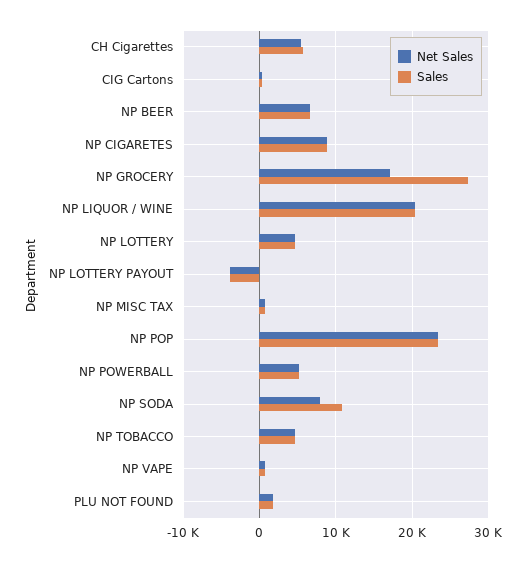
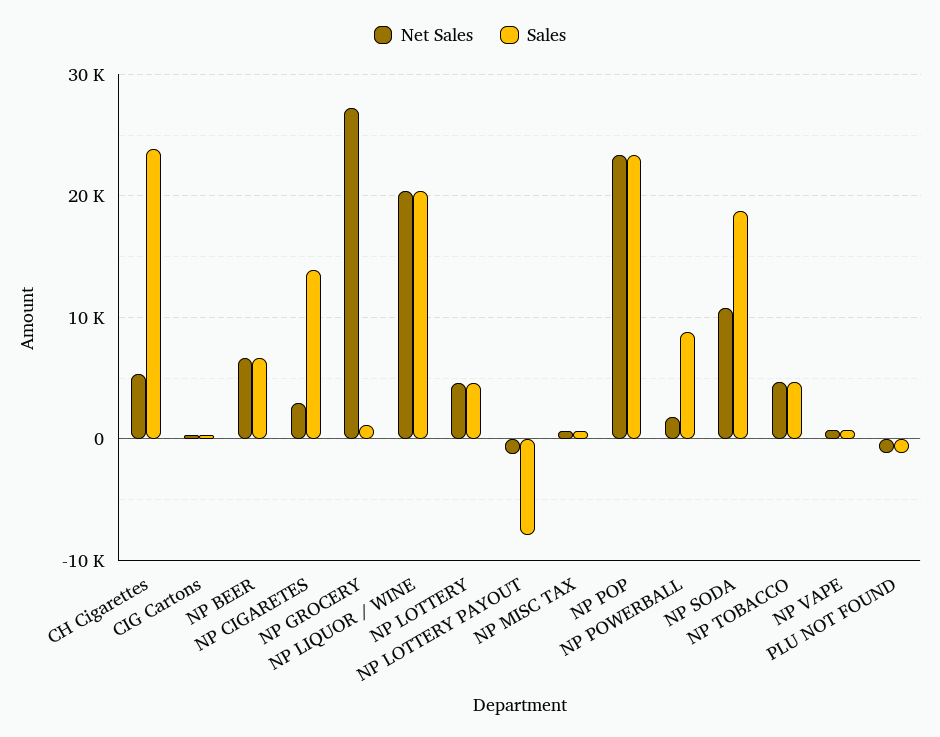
  {
    "Net Sales": {
      "CH Cigarettes": 5000,
      "CIG Cartons": 0,
      "NP BEER": 7000,
-     "NP CIGARETES": 9000,
+     "NP CIGARETES": 3000,
-     "NP GROCERY": 17000,
+     "NP GROCERY": 27000,
      "NP LIQUOR / WINE": 20000,
      "NP LOTTERY": 5000,
-     "NP LOTTERY PAYOUT": -4000,
+     "NP LOTTERY PAYOUT": -1000,
      "NP MISC TAX": 1000,
      "NP POP": 23000,
-     "NP POWERBALL": 5000,
+     "NP POWERBALL": 2000,
-     "NP SODA": 8000,
+     "NP SODA": 11000,
      "NP TOBACCO": 5000,
      "NP VAPE": 1000,
-     "PLU NOT FOUND": 2000
+     "PLU NOT FOUND": -1000
    },
    "Sales": {
-     "CH Cigarettes": 6000,
+     "CH Cigarettes": 24000,
      "CIG Cartons": 0,
      "NP BEER": 7000,
-     "NP CIGARETES": 9000,
+     "NP CIGARETES": 14000,
-     "NP GROCERY": 27000,
+     "NP GROCERY": 1000,
      "NP LIQUOR / WINE": 20000,
      "NP LOTTERY": 5000,
-     "NP LOTTERY PAYOUT": -4000,
+     "NP LOTTERY PAYOUT": -8000,
      "NP MISC TAX": 1000,
      "NP POP": 23000,
-     "NP POWERBALL": 5000,
+     "NP POWERBALL": 9000,
-     "NP SODA": 11000,
+     "NP SODA": 19000,
      "NP TOBACCO": 5000,
      "NP VAPE": 1000,
-     "PLU NOT FOUND": 2000
+     "PLU NOT FOUND": -1000
    }
  }

